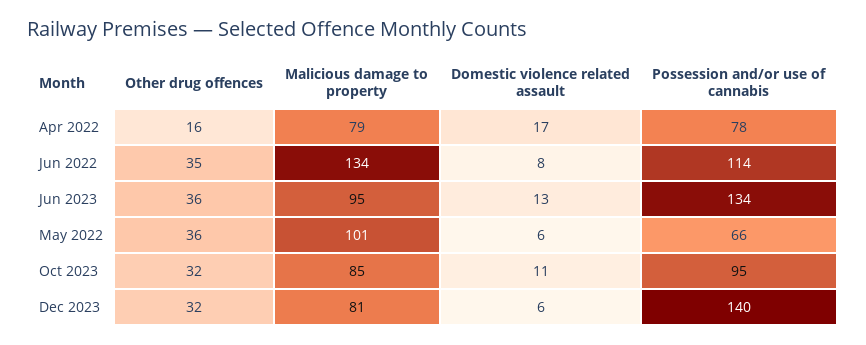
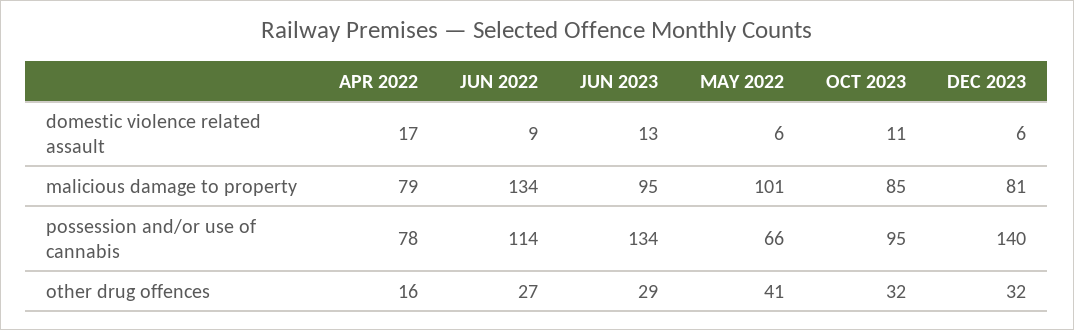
  {
    "Other drug offences": {
      "Apr 2022": 16,
-     "Jun 2022": 35,
+     "Jun 2022": 27,
-     "Jun 2023": 36,
+     "Jun 2023": 29,
-     "May 2022": 36,
+     "May 2022": 41,
      "Oct 2023": 32,
      "Dec 2023": 32
    },
    "Malicious damage to property": {
      "Apr 2022": 79,
      "Jun 2022": 134,
      "Jun 2023": 95,
      "May 2022": 101,
      "Oct 2023": 85,
      "Dec 2023": 81
    },
    "Domestic violence related assault": {
      "Apr 2022": 17,
-     "Jun 2022": 8,
+     "Jun 2022": 9,
      "Jun 2023": 13,
      "May 2022": 6,
      "Oct 2023": 11,
      "Dec 2023": 6
    },
    "Possession and/or use of cannabis": {
      "Apr 2022": 78,
      "Jun 2022": 114,
      "Jun 2023": 134,
      "May 2022": 66,
      "Oct 2023": 95,
      "Dec 2023": 140
    }
  }

